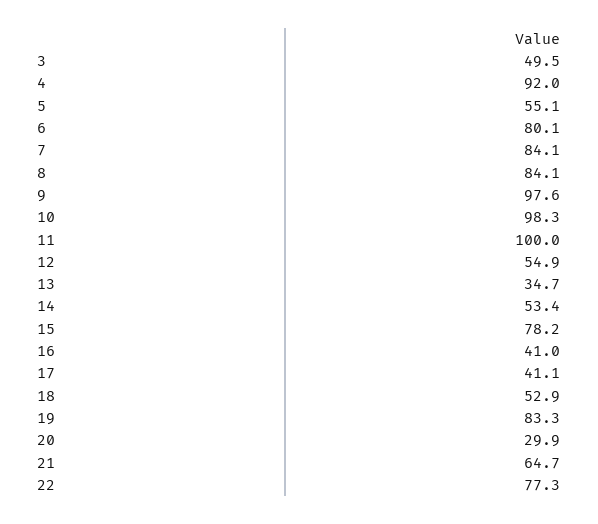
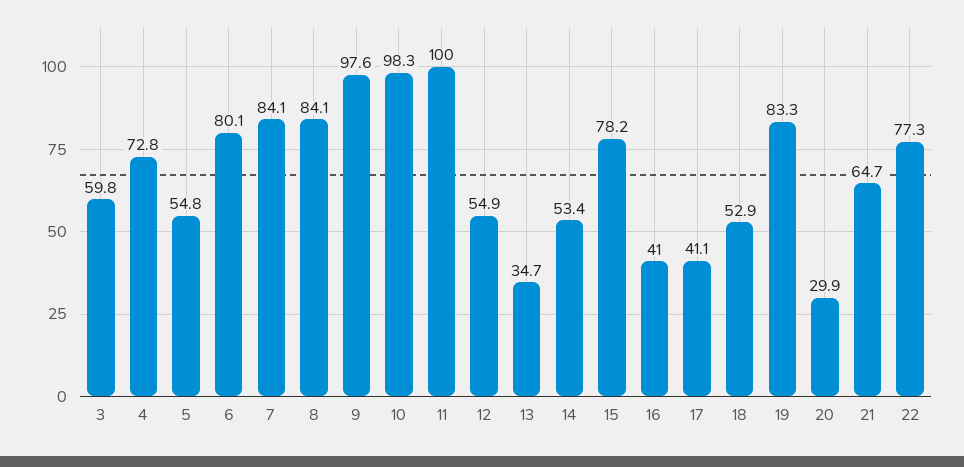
  {
-   "3": 49.5,
+   "3": 59.8,
-   "4": 92,
+   "4": 72.8,
-   "5": 55.1,
+   "5": 54.8,
    "6": 80.1,
    "7": 84.1,
    "8": 84.1,
    "9": 97.6,
    "10": 98.3,
    "11": 100,
    "12": 54.9,
    "13": 34.7,
    "14": 53.4,
    "15": 78.2,
    "16": 41,
    "17": 41.1,
    "18": 52.9,
    "19": 83.3,
    "20": 29.9,
    "21": 64.7,
    "22": 77.3
  }

